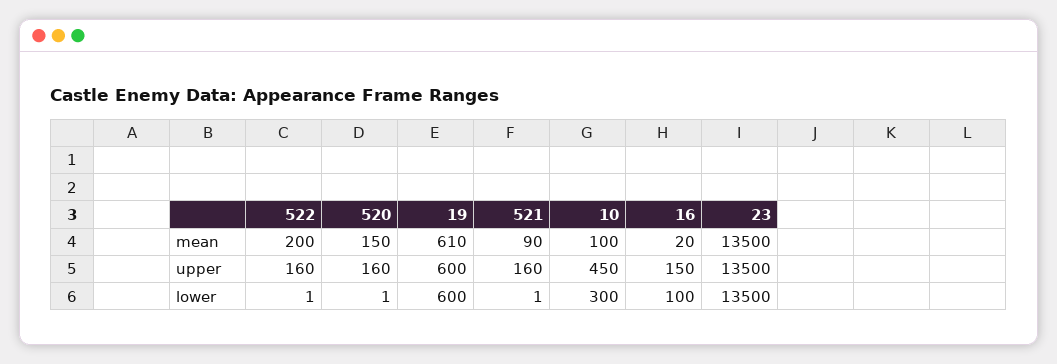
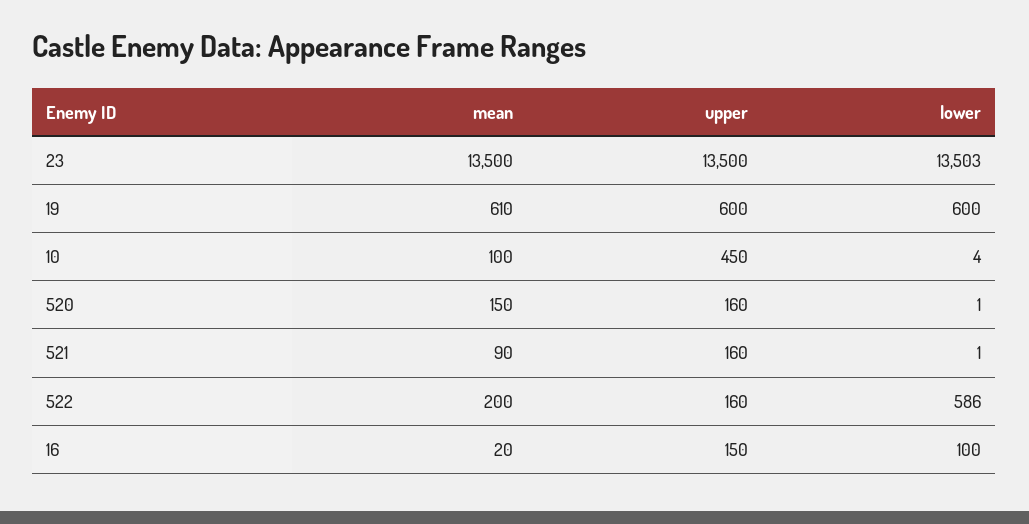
  {
    "522": {
      "mean": 200,
      "upper": 160,
-     "lower": 1
+     "lower": 586
    },
    "520": {
      "mean": 150,
      "upper": 160,
      "lower": 1
    },
    "19": {
      "mean": 610,
      "upper": 600,
      "lower": 600
    },
    "521": {
      "mean": 90,
      "upper": 160,
      "lower": 1
    },
    "10": {
      "mean": 100,
      "upper": 450,
-     "lower": 300
+     "lower": 4
    },
    "16": {
      "mean": 20,
      "upper": 150,
      "lower": 100
    },
    "23": {
      "mean": 13500,
      "upper": 13500,
-     "lower": 13500
+     "lower": 13503
    }
  }

